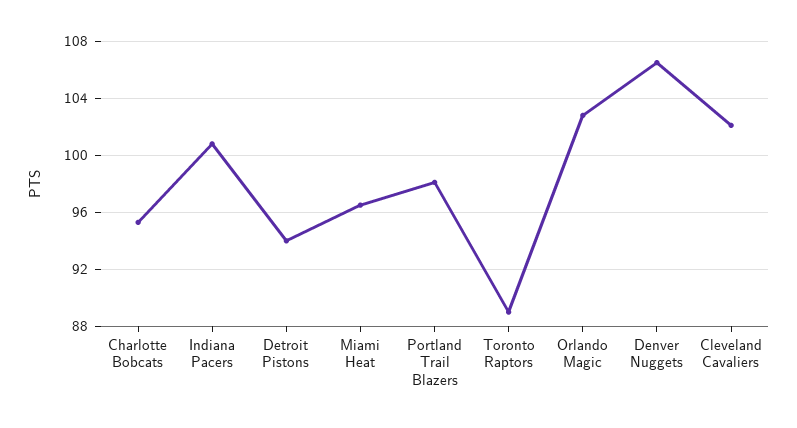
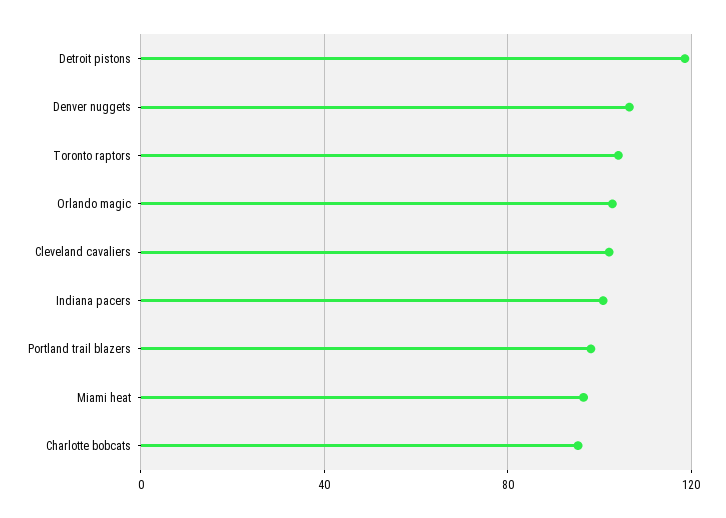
  {
    "Charlotte Bobcats": 95.5,
    "Indiana Pacers": 101,
-   "Detroit Pistons": 94,
+   "Detroit Pistons": 120,
    "Miami Heat": 96.5,
    "Portland Trail Blazers": 98,
-   "Toronto Raptors": 89,
+   "Toronto Raptors": 105,
    "Orlando Magic": 103,
    "Denver Nuggets": 106.5,
    "Cleveland Cavaliers": 102
  }

